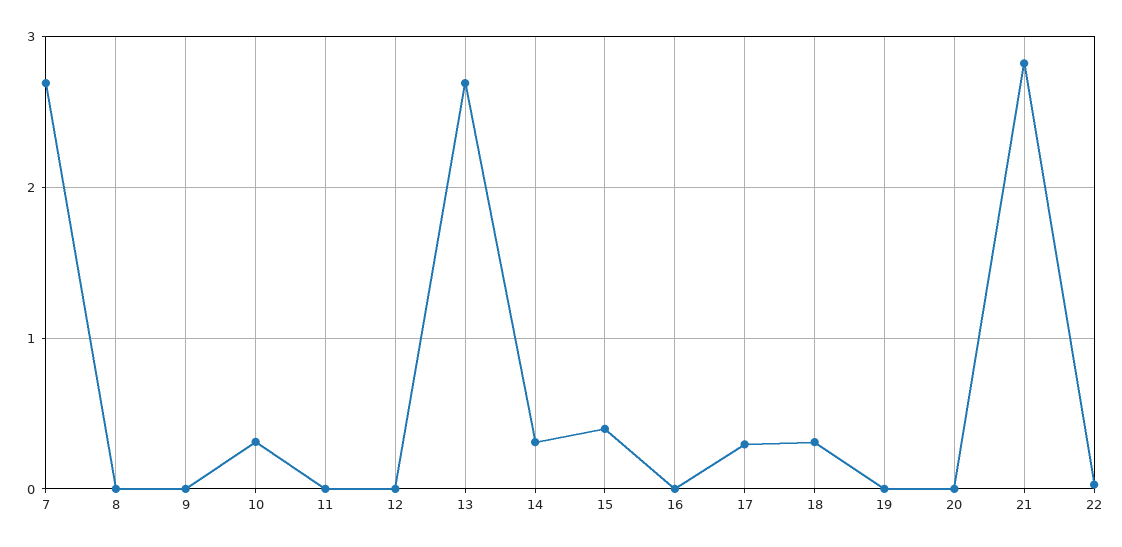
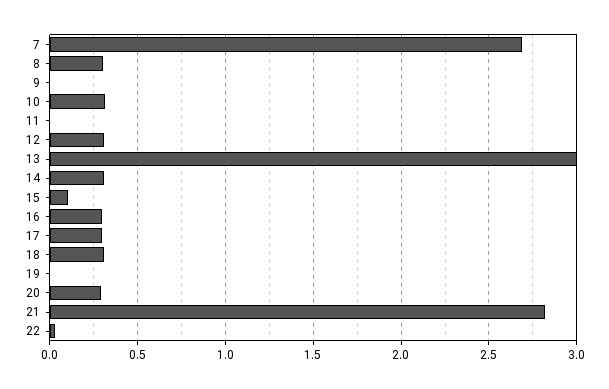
  {
    "7": 2.7,
-   "8": 0,
+   "8": 0.3,
    "9": 0,
    "10": 0.3,
    "11": 0,
-   "12": 0,
+   "12": 0.3,
-   "13": 2.7,
+   "13": 3,
    "14": 0.3,
-   "15": 0.4,
+   "15": 0.1,
-   "16": 0,
+   "16": 0.3,
    "17": 0.3,
    "18": 0.3,
    "19": 0,
-   "20": 0,
+   "20": 0.3,
    "21": 2.8,
    "22": 0.05
  }

